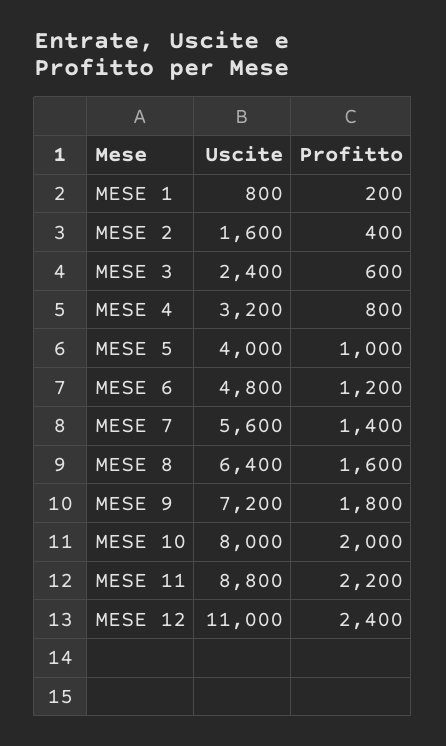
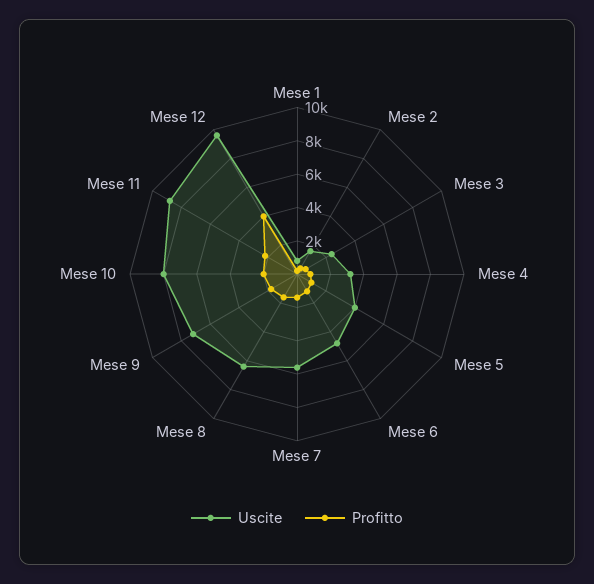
  {
    "Uscite": {
      "MESE 1": 800,
      "MESE 2": 1600,
      "MESE 3": 2400,
      "MESE 4": 3200,
      "MESE 5": 4000,
      "MESE 6": 4800,
      "MESE 7": 5600,
      "MESE 8": 6400,
      "MESE 9": 7200,
      "MESE 10": 8000,
      "MESE 11": 8800,
-     "MESE 12": 11000
+     "MESE 12": 9500
    },
    "Profitto": {
      "MESE 1": 200,
      "MESE 2": 400,
      "MESE 3": 600,
      "MESE 4": 800,
      "MESE 5": 1000,
      "MESE 6": 1200,
      "MESE 7": 1400,
      "MESE 8": 1600,
      "MESE 9": 1800,
      "MESE 10": 2000,
      "MESE 11": 2200,
-     "MESE 12": 2400
+     "MESE 12": 4000
    }
  }

